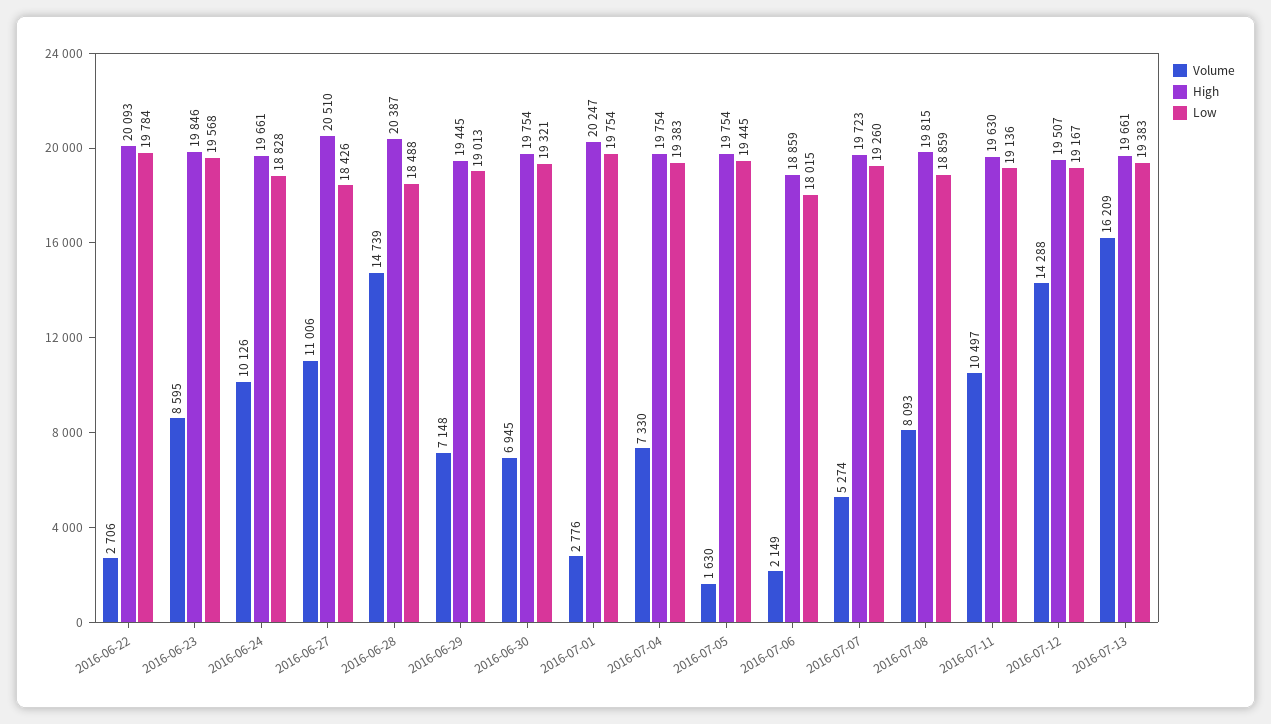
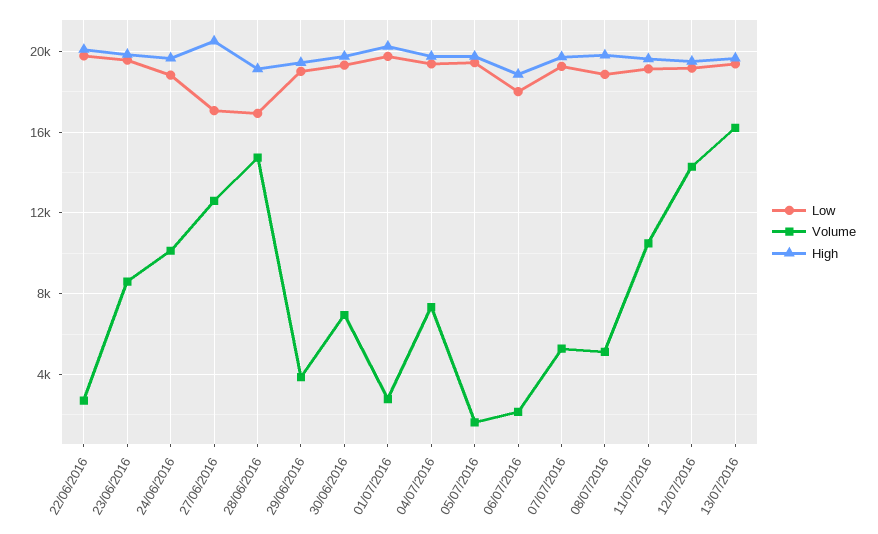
  {
    "Volume": {
      "2016-06-22": 2706,
      "2016-06-23": 8595,
      "2016-06-24": 10126,
-     "2016-06-27": 11006,
+     "2016-06-27": 12500,
      "2016-06-28": 14739,
-     "2016-06-29": 7148,
+     "2016-06-29": 4000,
      "2016-06-30": 6945,
      "2016-07-01": 2776,
      "2016-07-04": 7330,
      "2016-07-05": 1630,
      "2016-07-06": 2149,
      "2016-07-07": 5274,
-     "2016-07-08": 8093,
+     "2016-07-08": 5000,
      "2016-07-11": 10497,
      "2016-07-12": 14288,
      "2016-07-13": 16209
    },
    "High": {
      "2016-06-22": 20093,
      "2016-06-23": 19846,
      "2016-06-24": 19661,
      "2016-06-27": 20510,
-     "2016-06-28": 20387,
+     "2016-06-28": 19000,
      "2016-06-29": 19445,
      "2016-06-30": 19754,
      "2016-07-01": 20247,
      "2016-07-04": 19754,
      "2016-07-05": 19754,
      "2016-07-06": 18859,
      "2016-07-07": 19723,
      "2016-07-08": 19815,
      "2016-07-11": 19630,
      "2016-07-12": 19507,
      "2016-07-13": 19661
    },
    "Low": {
      "2016-06-22": 19784,
      "2016-06-23": 19568,
      "2016-06-24": 18828,
-     "2016-06-27": 18426,
+     "2016-06-27": 17000,
-     "2016-06-28": 18488,
+     "2016-06-28": 17000,
      "2016-06-29": 19013,
      "2016-06-30": 19321,
      "2016-07-01": 19754,
      "2016-07-04": 19383,
      "2016-07-05": 19445,
      "2016-07-06": 18015,
      "2016-07-07": 19260,
      "2016-07-08": 18859,
      "2016-07-11": 19136,
      "2016-07-12": 19167,
      "2016-07-13": 19383
    }
  }

